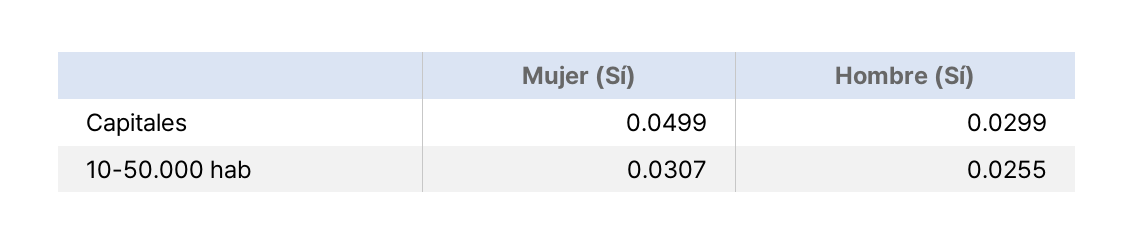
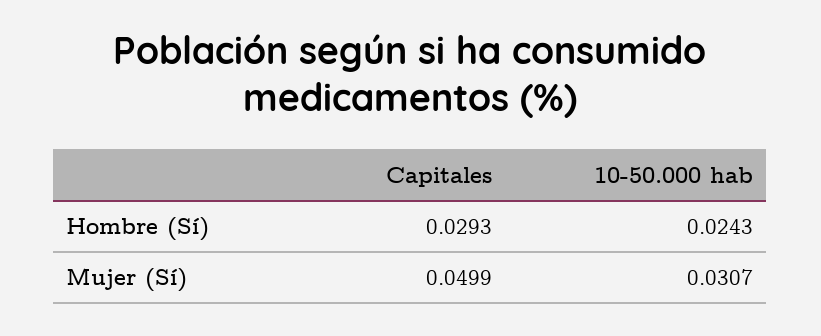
  {
    "Mujer (Sí)": {
      "Capitales": 0.0499,
      "10-50.000 hab": 0.0307
    },
    "Hombre (Sí)": {
-     "Capitales": 0.0299,
+     "Capitales": 0.0293,
-     "10-50.000 hab": 0.0255
+     "10-50.000 hab": 0.0243
    }
  }

